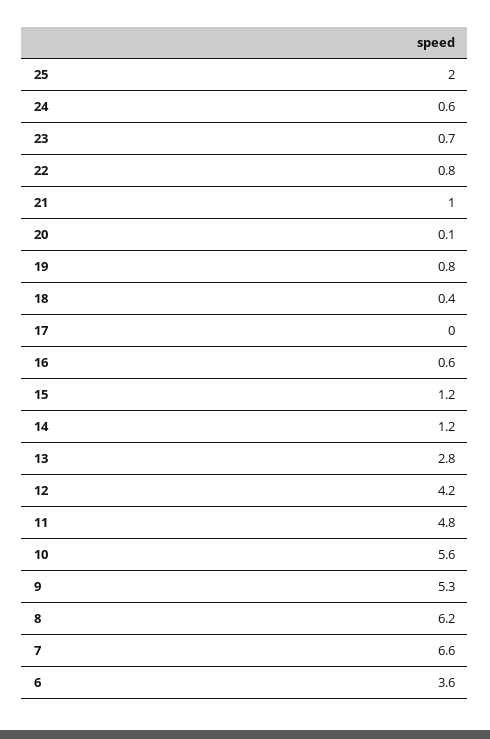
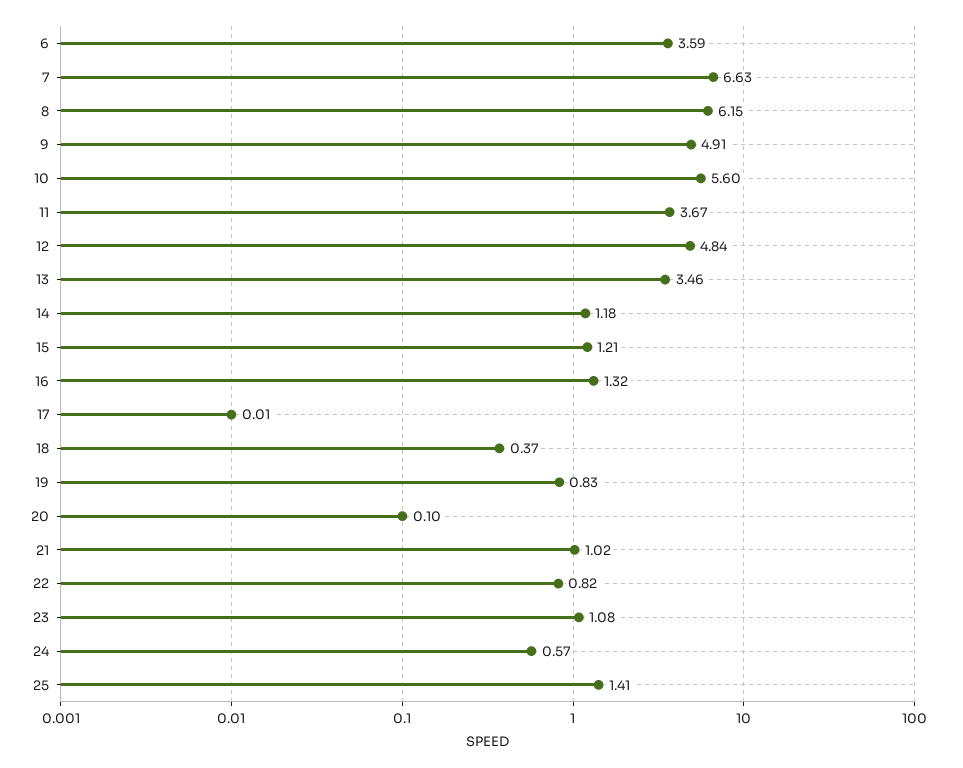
  {
-   "25": 2,
+   "25": 1.41,
    "24": 0.57,
-   "23": 0.7,
+   "23": 1.08,
    "22": 0.82,
    "21": 1.02,
    "20": 0.1,
    "19": 0.83,
    "18": 0.37,
    "17": 0.01,
-   "16": 0.6,
+   "16": 1.32,
    "15": 1.21,
    "14": 1.18,
-   "13": 2.8,
+   "13": 3.46,
-   "12": 4.2,
+   "12": 4.84,
-   "11": 4.8,
+   "11": 3.67,
    "10": 5.6,
-   "9": 5.3,
+   "9": 4.91,
    "8": 6.15,
    "7": 6.63,
    "6": 3.59
  }

